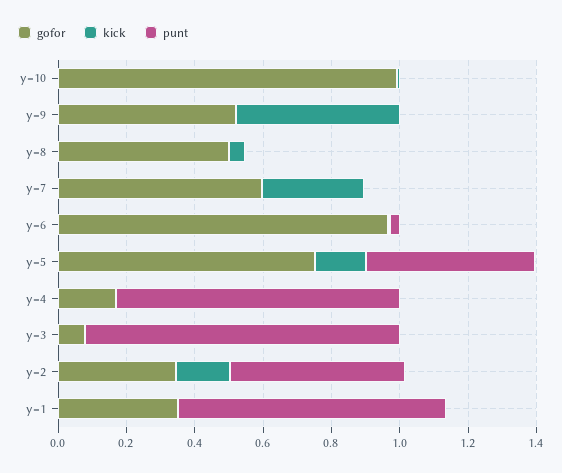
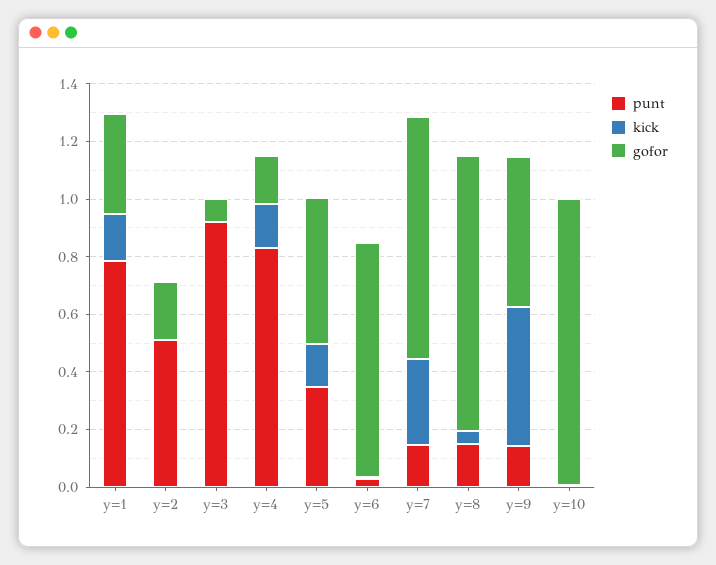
  {
    "gofor": {
      "y=10": 1,
      "y=9": 0.5,
-     "y=8": 0.5,
+     "y=8": 0.95,
-     "y=7": 0.6,
+     "y=7": 0.85,
-     "y=6": 0.95,
+     "y=6": 0.8,
-     "y=5": 0.75,
+     "y=5": 0.5,
      "y=4": 0.15,
      "y=3": 0.1,
-     "y=2": 0.35,
+     "y=2": 0.2,
      "y=1": 0.35
    },
    "kick": {
      "y=10": 0,
      "y=9": 0.5,
      "y=8": 0.05,
      "y=7": 0.3,
      "y=6": 0,
      "y=5": 0.15,
-     "y=4": 0,
+     "y=4": 0.15,
      "y=3": 0,
-     "y=2": 0.15,
+     "y=2": 0,
-     "y=1": 0
+     "y=1": 0.15
    },
    "punt": {
      "y=10": 0,
-     "y=9": 0,
+     "y=9": 0.15,
-     "y=8": 0,
+     "y=8": 0.15,
-     "y=7": 0,
+     "y=7": 0.15,
      "y=6": 0.05,
-     "y=5": 0.5,
+     "y=5": 0.35,
      "y=4": 0.85,
      "y=3": 0.9,
      "y=2": 0.5,
      "y=1": 0.8
    }
  }

